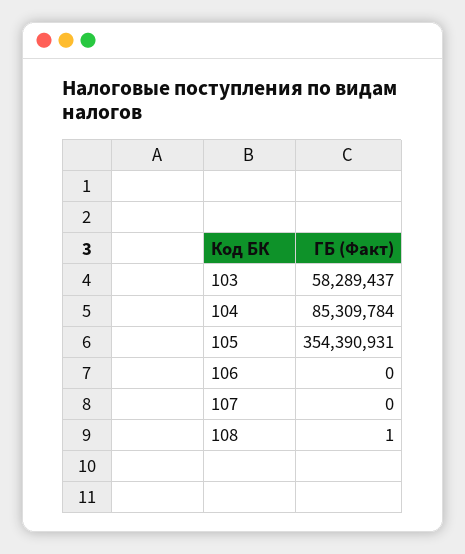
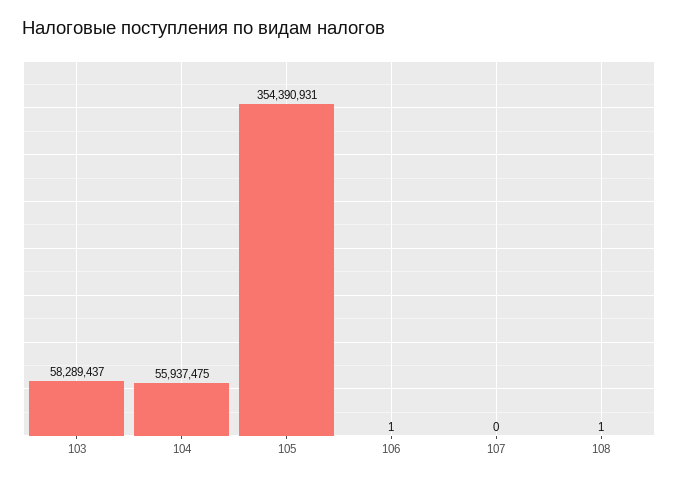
  {
    "103": 58289437,
-   "104": 85309784,
+   "104": 55937475,
    "105": 354390931,
-   "106": 0,
+   "106": 1,
    "107": 0,
    "108": 1
  }

